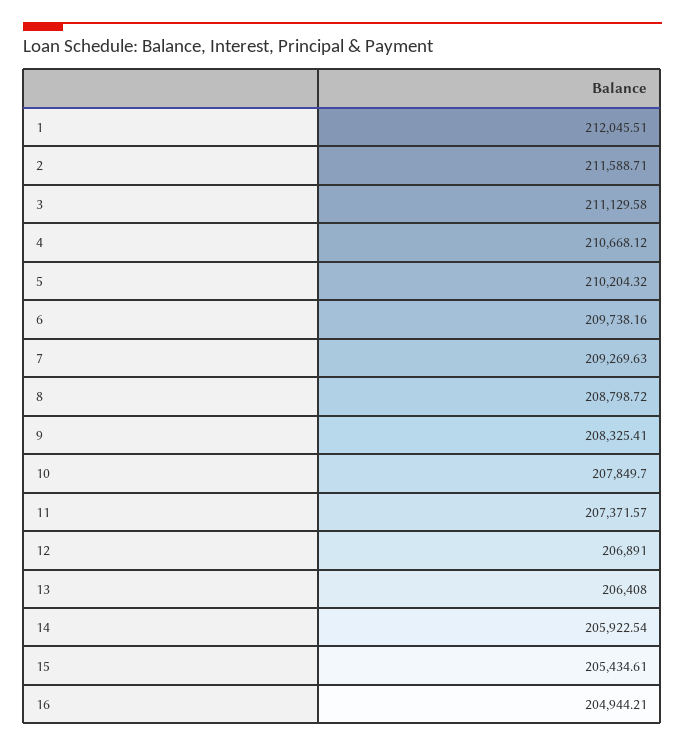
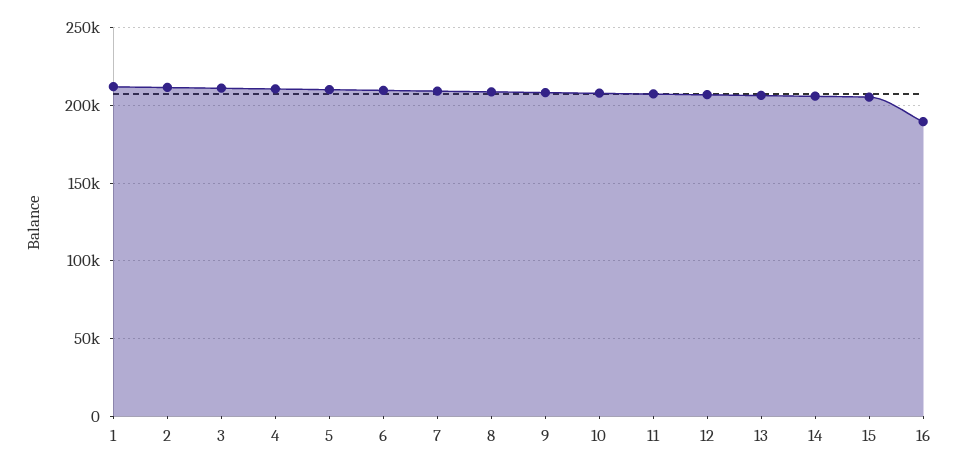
  {
    "1": 212045.51,
    "2": 211588.71,
    "3": 211129.58,
    "4": 210668.12,
    "5": 210204.32,
    "6": 209738.16,
    "7": 209269.63,
    "8": 208798.72,
    "9": 208325.41,
    "10": 207849.7,
    "11": 207371.57,
    "12": 206891,
    "13": 206408,
    "14": 205922.54,
    "15": 205434.61,
-   "16": 204944.21
+   "16": 190000
  }

